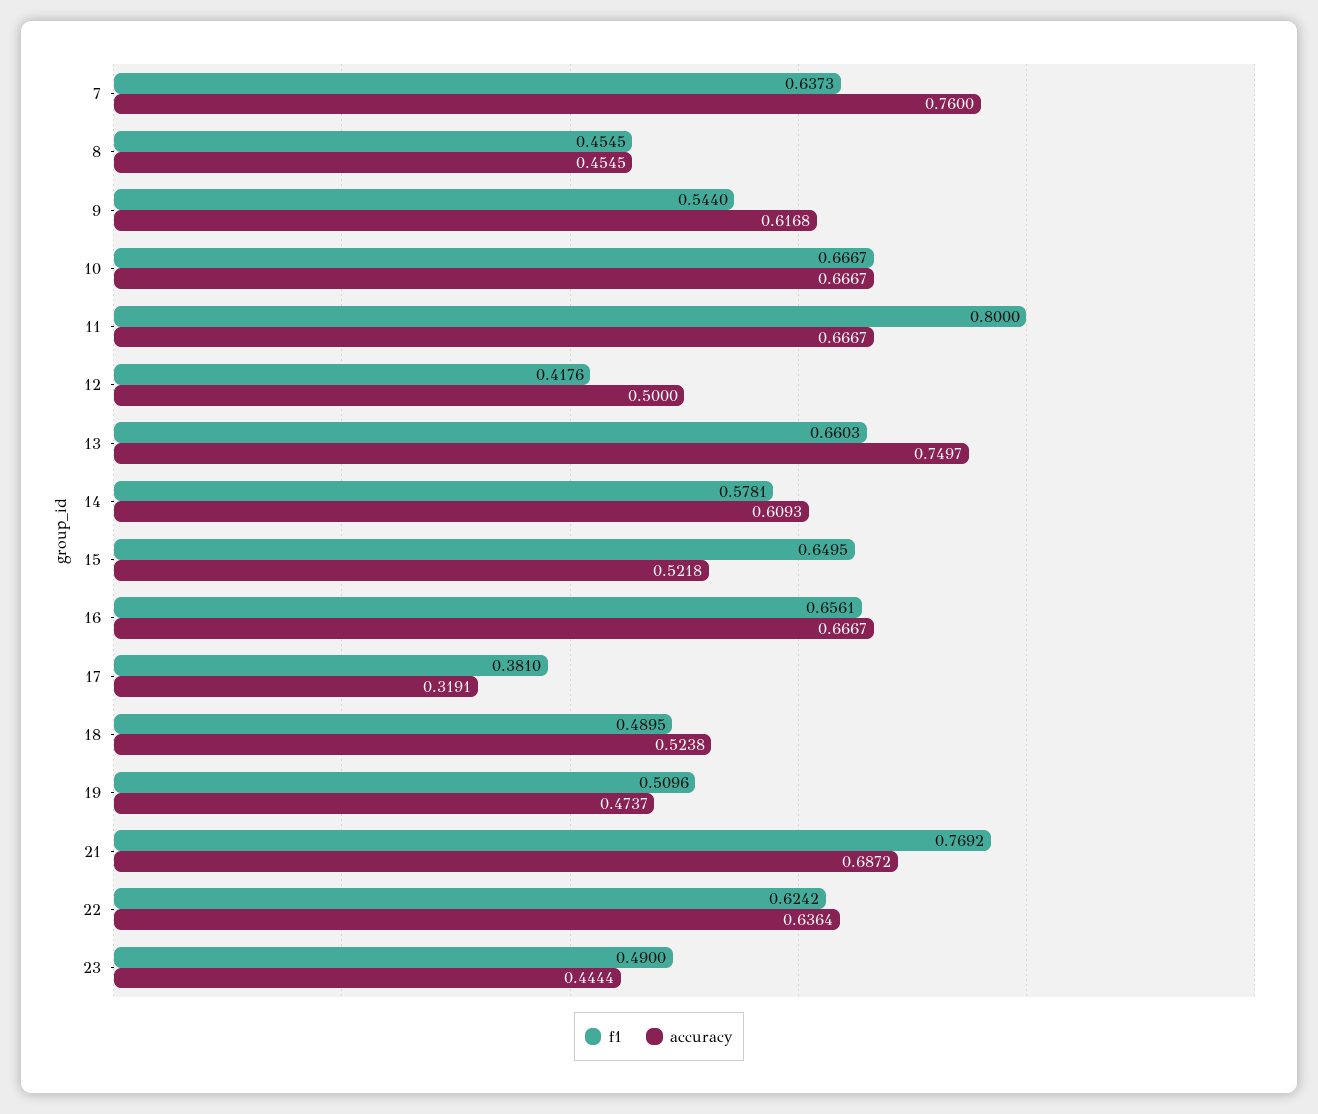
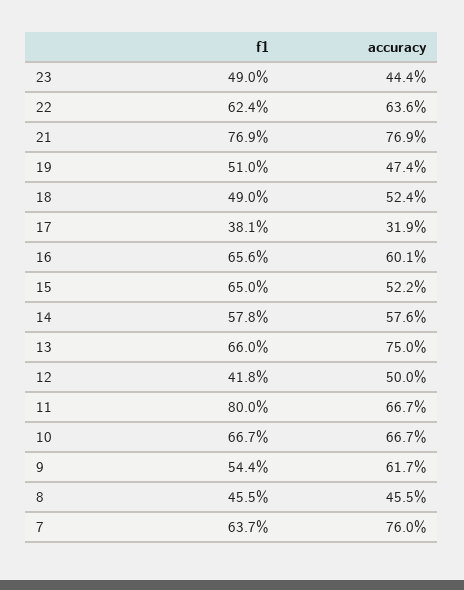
  {
    "f1": {
      "7": 0.6373,
      "8": 0.4545,
      "9": 0.544,
      "10": 0.6667,
      "11": 0.8,
      "12": 0.4176,
      "13": 0.6603,
      "14": 0.5781,
      "15": 0.6495,
      "16": 0.6561,
      "17": 0.381,
      "18": 0.4895,
      "19": 0.5096,
      "21": 0.7692,
      "22": 0.6242,
      "23": 0.49
    },
    "accuracy": {
      "7": 0.76,
      "8": 0.4545,
      "9": 0.6168,
      "10": 0.6667,
      "11": 0.6667,
      "12": 0.5,
      "13": 0.7497,
-     "14": 0.6093,
+     "14": 0.576,
      "15": 0.5218,
-     "16": 0.6667,
+     "16": 0.601,
      "17": 0.3191,
      "18": 0.5238,
      "19": 0.4737,
-     "21": 0.6872,
+     "21": 0.769,
      "22": 0.6364,
      "23": 0.4444
    }
  }

